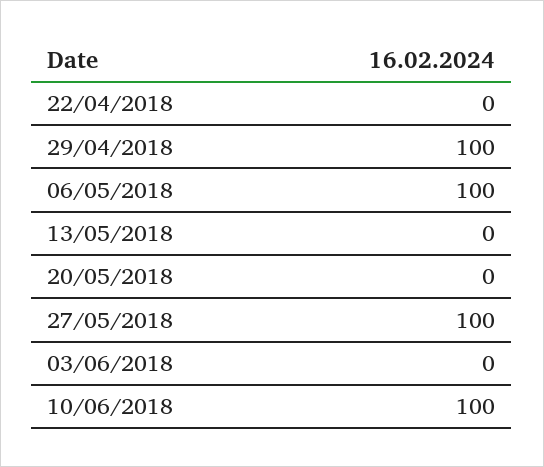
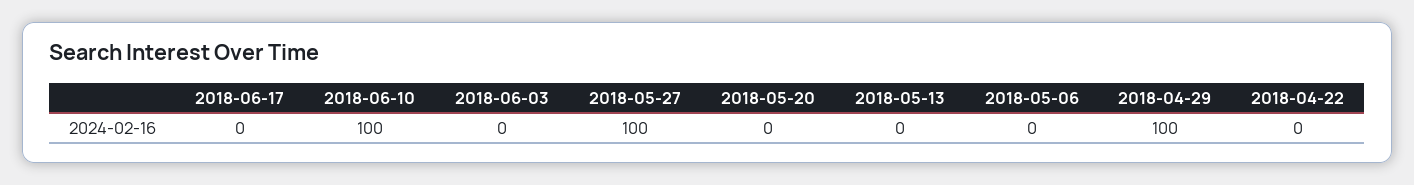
  {
    "22/04/2018": 0,
    "29/04/2018": 100,
-   "06/05/2018": 100,
+   "06/05/2018": 0,
    "13/05/2018": 0,
    "20/05/2018": 0,
    "27/05/2018": 100,
    "03/06/2018": 0,
-   "10/06/2018": 100
+   "10/06/2018": 100,
+   "2018-06-17": 0
  }

